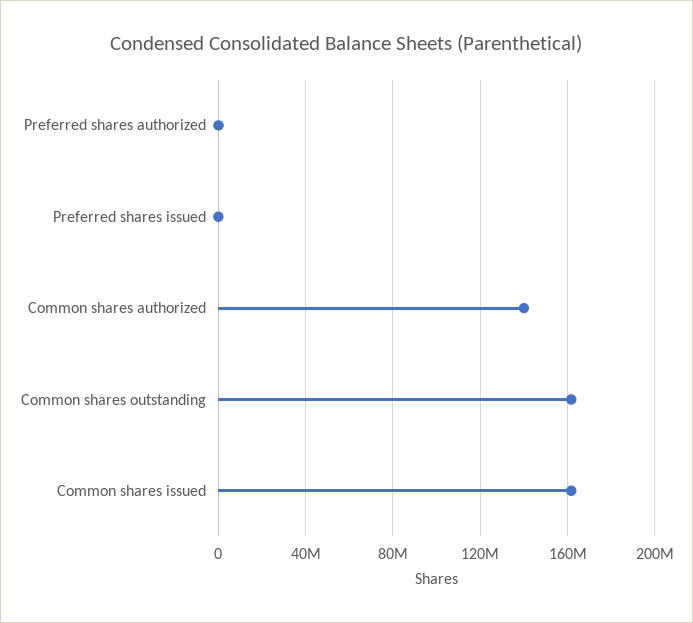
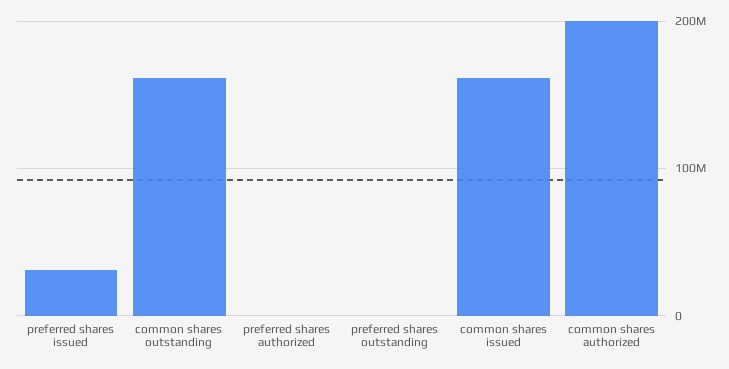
  {
    "Preferred shares authorized": 0,
-   "Preferred shares issued": 0,
+   "Preferred shares issued": 30000000,
-   "Common shares authorized": 140000000,
+   "Common shares authorized": 200000000,
    "Common shares outstanding": 160000000,
-   "Common shares issued": 160000000
+   "Common shares issued": 160000000,
+   "preferred shares outstanding": 0
  }

